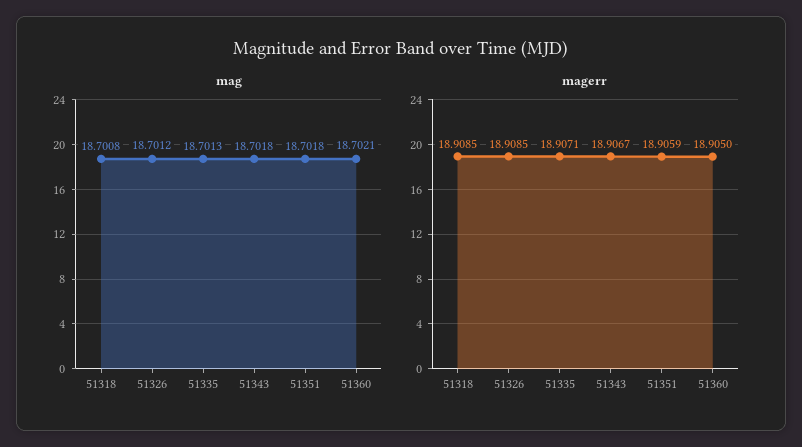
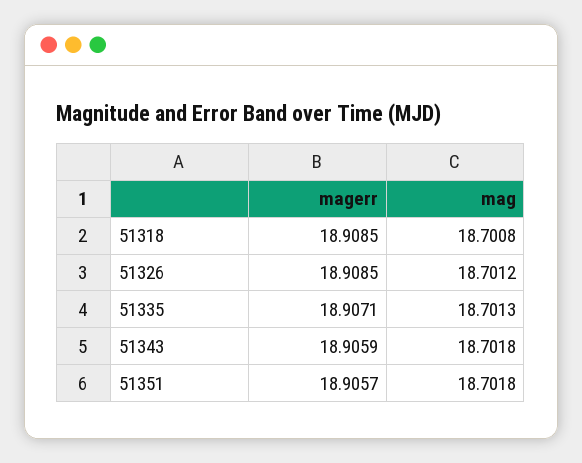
  {
    "mag": {
      "51318": 18.7008,
      "51326": 18.7012,
      "51335": 18.7013,
      "51343": 18.7018,
-     "51351": 18.7018,
+     "51351": 18.7018
-     "51360": 18.7021
    },
    "magerr": {
      "51318": 18.9085,
      "51326": 18.9085,
      "51335": 18.9071,
-     "51343": 18.9067,
+     "51343": 18.9059,
-     "51351": 18.9059,
+     "51351": 18.9057
-     "51360": 18.905
    }
  }

